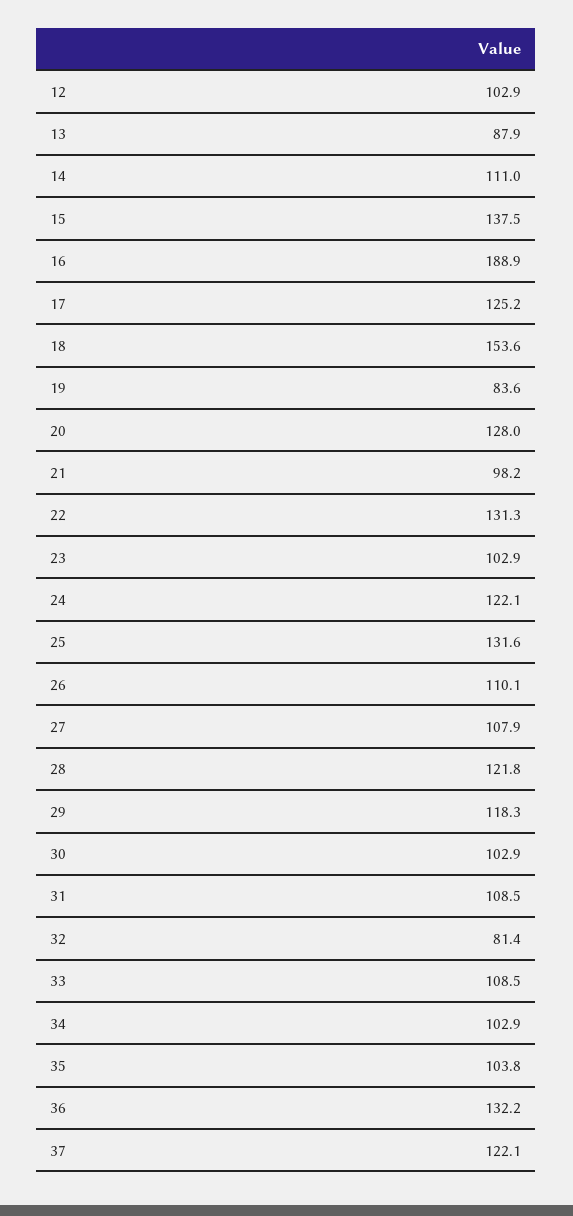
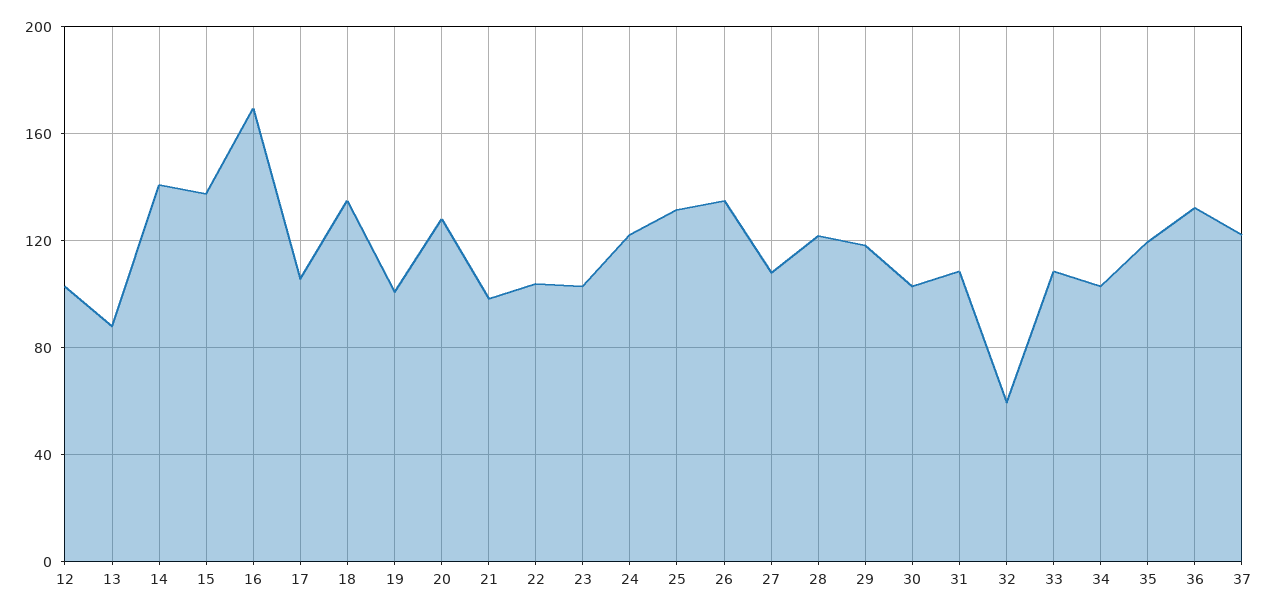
  {
    "12": 102.9,
    "13": 87.9,
-   "14": 111,
+   "14": 140,
    "15": 137.5,
-   "16": 188.9,
+   "16": 170,
-   "17": 125.2,
+   "17": 105,
-   "18": 153.6,
+   "18": 135,
-   "19": 83.6,
+   "19": 100,
    "20": 128,
    "21": 98.2,
-   "22": 131.3,
+   "22": 105,
    "23": 102.9,
    "24": 122.1,
    "25": 131.6,
-   "26": 110.1,
+   "26": 135,
    "27": 107.9,
    "28": 121.8,
    "29": 118.3,
    "30": 102.9,
    "31": 108.5,
-   "32": 81.4,
+   "32": 60,
    "33": 108.5,
    "34": 102.9,
-   "35": 103.8,
+   "35": 120,
    "36": 132.2,
    "37": 122.1
  }

